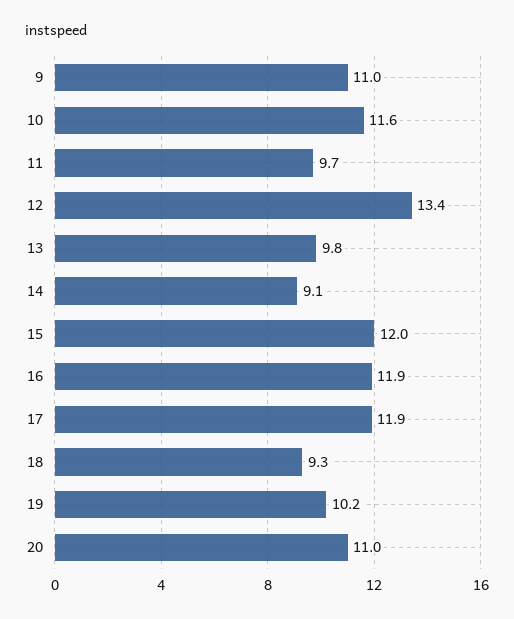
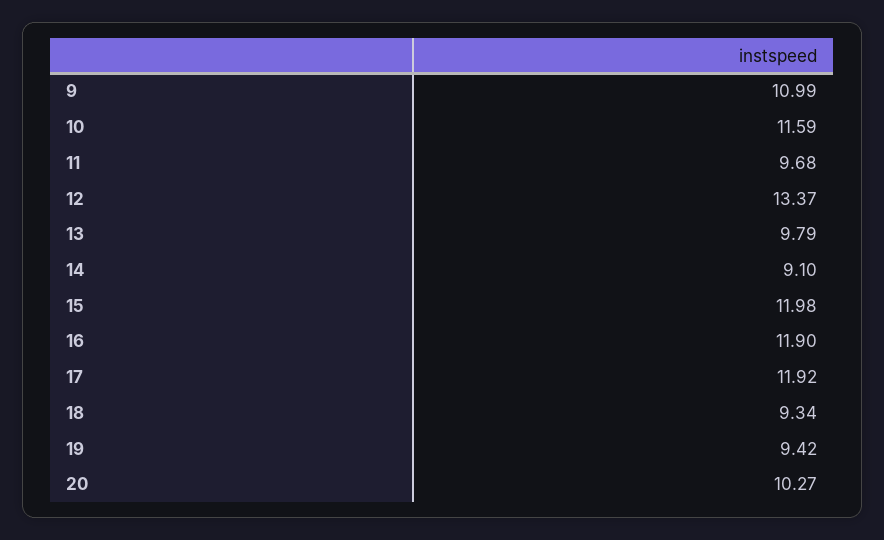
  {
    "9": 10.99,
    "10": 11.59,
    "11": 9.68,
    "12": 13.37,
    "13": 9.79,
    "14": 9.1,
    "15": 11.98,
    "16": 11.9,
    "17": 11.92,
    "18": 9.34,
-   "19": 10.2,
+   "19": 9.42,
-   "20": 11
+   "20": 10.27
  }

